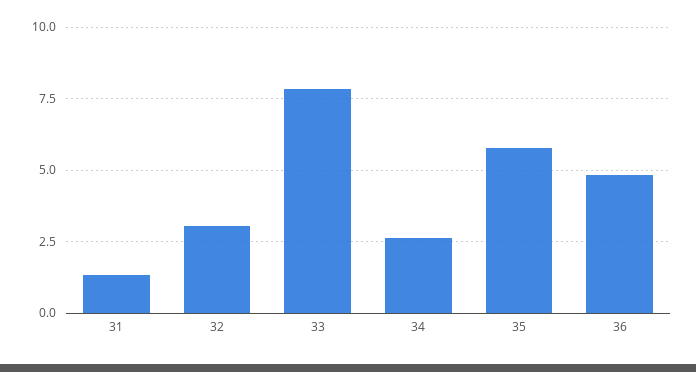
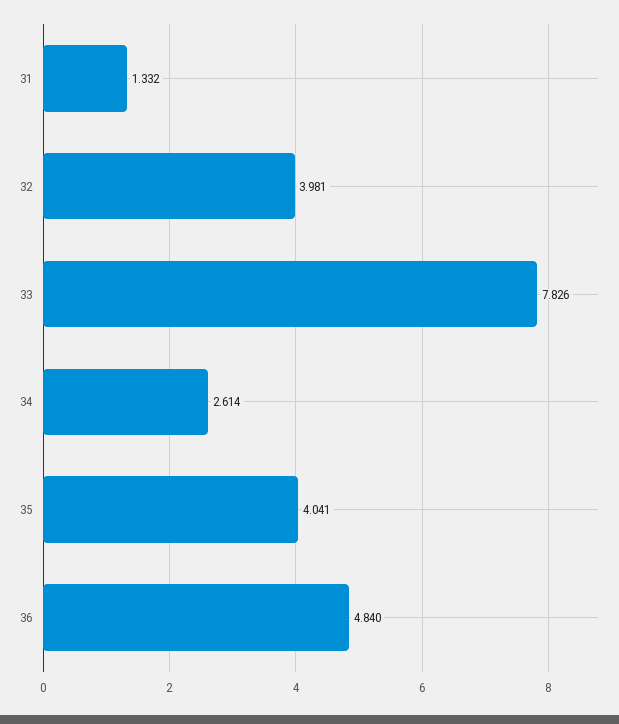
  {
    "31": 1.332,
-   "32": 3,
+   "32": 3.981,
    "33": 7.826,
    "34": 2.614,
-   "35": 5.75,
+   "35": 4.041,
    "36": 4.84
  }

